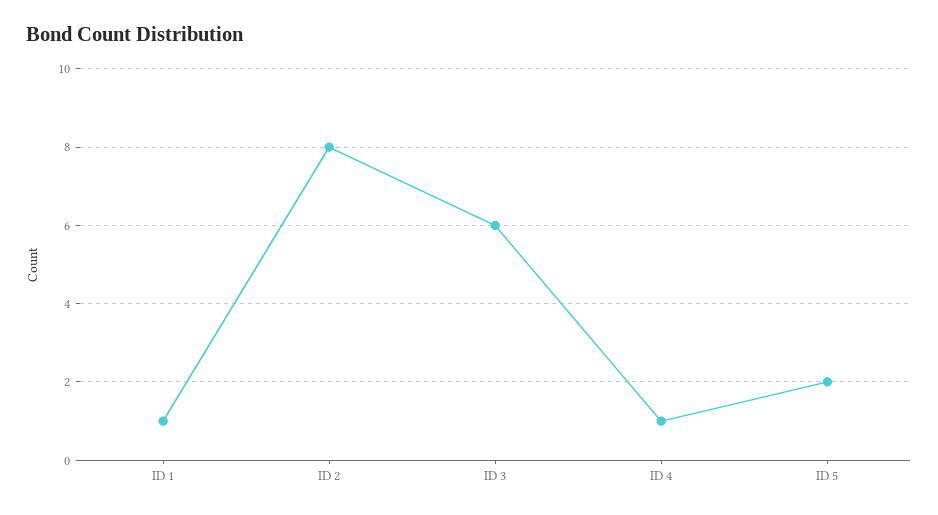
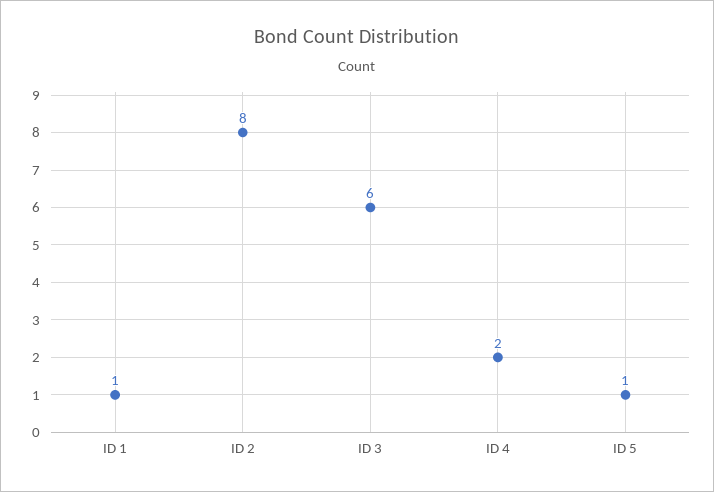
  {
    "ID 1": 1,
    "ID 2": 8,
    "ID 3": 6,
-   "ID 4": 1,
+   "ID 4": 2,
-   "ID 5": 2
+   "ID 5": 1
  }

